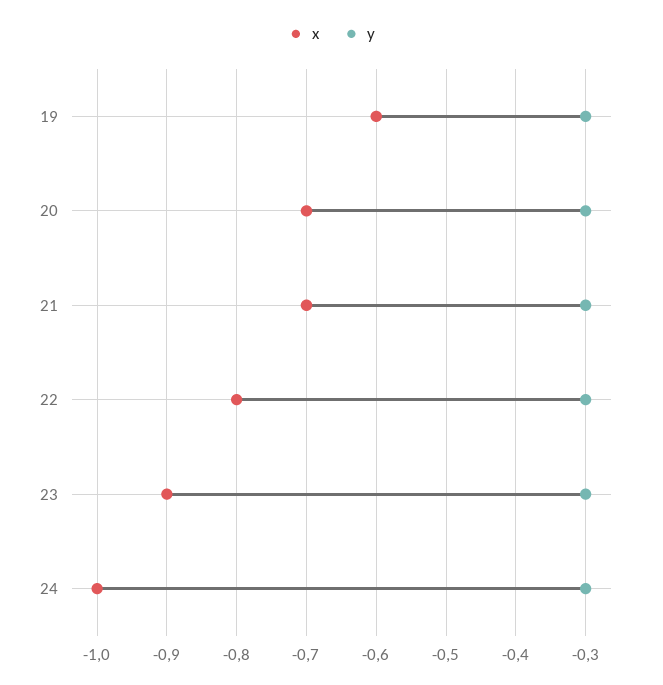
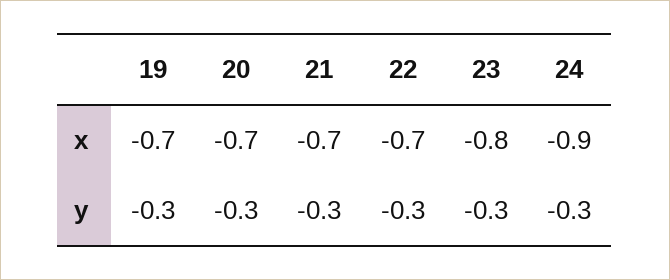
  {
    "x": {
-     "19": -0.6,
+     "19": -0.7,
      "20": -0.7,
      "21": -0.7,
-     "22": -0.8,
+     "22": -0.7,
-     "23": -0.9,
+     "23": -0.8,
-     "24": -1
+     "24": -0.9
    },
    "y": {
      "19": -0.3,
      "20": -0.3,
      "21": -0.3,
      "22": -0.3,
      "23": -0.3,
      "24": -0.3
    }
  }

